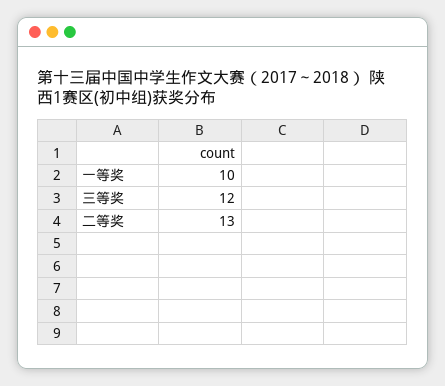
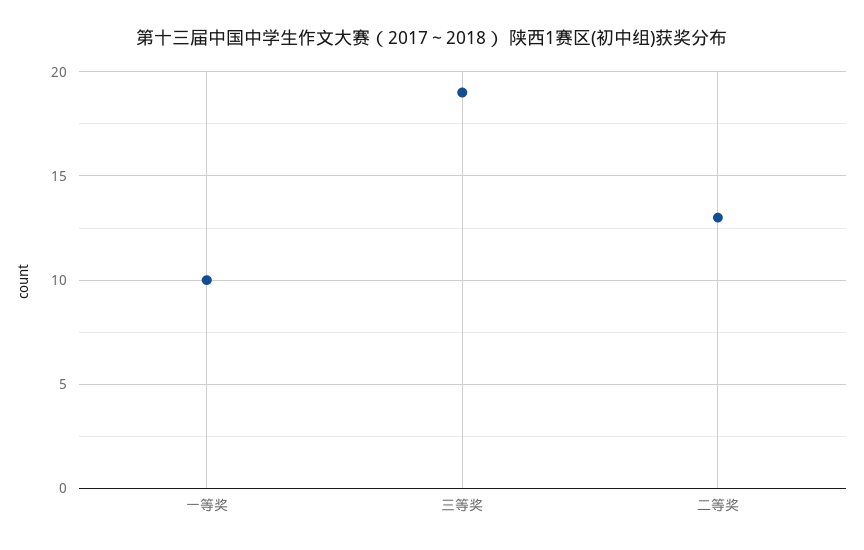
  {
    "一等奖": 10,
-   "三等奖": 12,
+   "三等奖": 19,
    "二等奖": 13
  }

